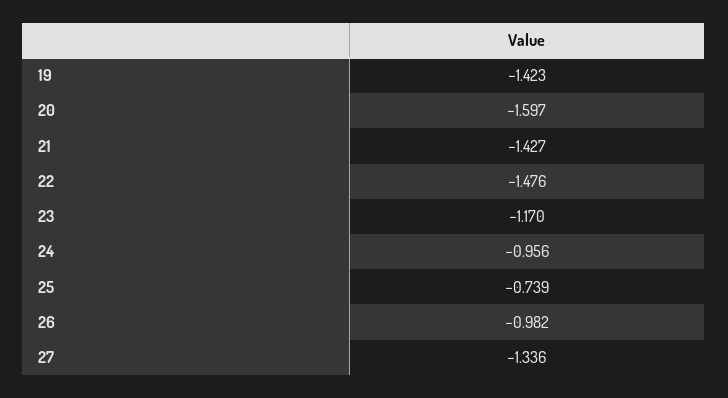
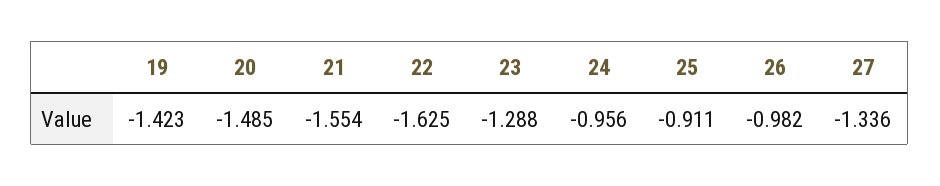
  {
    "19": -1.423,
-   "20": -1.597,
+   "20": -1.485,
-   "21": -1.427,
+   "21": -1.554,
-   "22": -1.476,
+   "22": -1.625,
-   "23": -1.17,
+   "23": -1.288,
    "24": -0.956,
-   "25": -0.739,
+   "25": -0.911,
    "26": -0.982,
    "27": -1.336
  }

